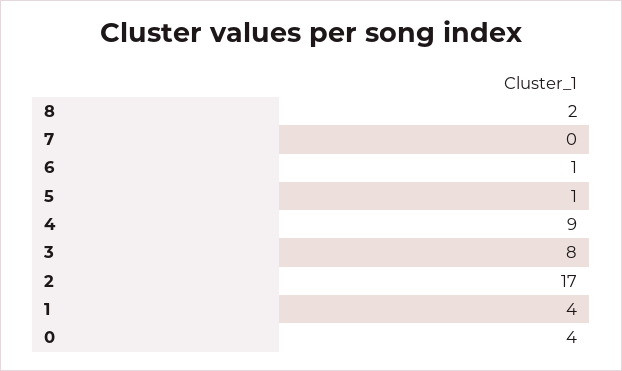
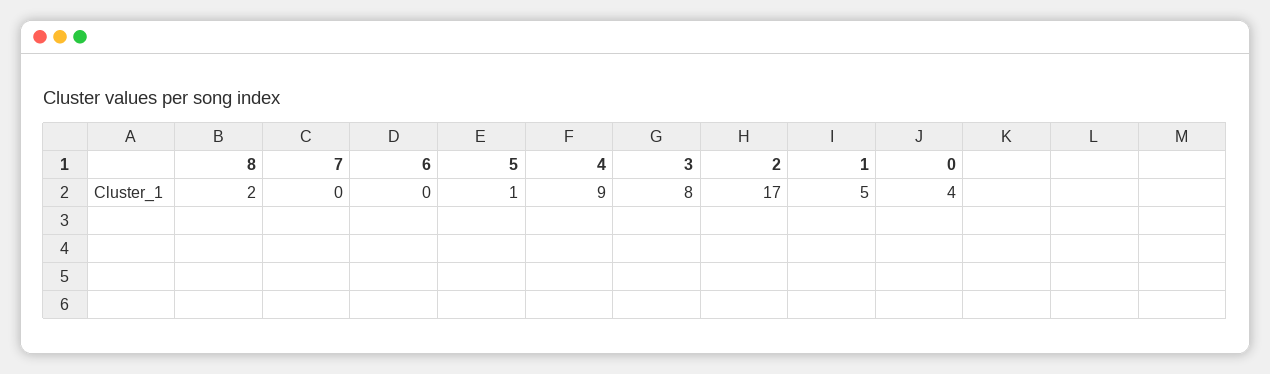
  {
    "8": 2,
    "7": 0,
-   "6": 1,
+   "6": 0,
    "5": 1,
    "4": 9,
    "3": 8,
    "2": 17,
-   "1": 4,
+   "1": 5,
    "0": 4
  }

